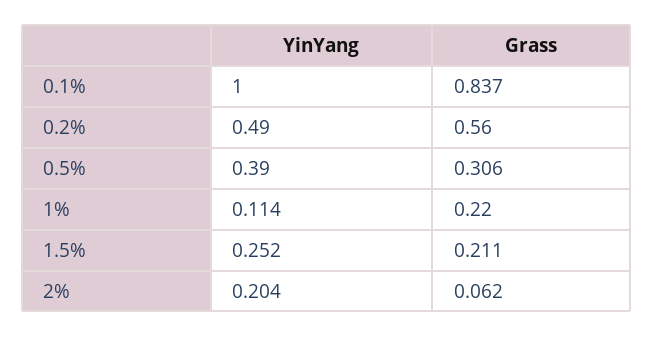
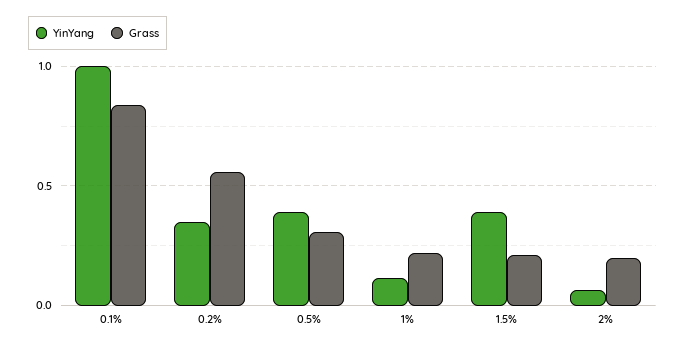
  {
    "YinYang": {
      "0.1%": 1,
-     "0.2%": 0.49,
+     "0.2%": 0.35,
      "0.5%": 0.39,
      "1%": 0.114,
-     "1.5%": 0.252,
+     "1.5%": 0.4,
-     "2%": 0.204
+     "2%": 0.05
    },
    "Grass": {
      "0.1%": 0.837,
      "0.2%": 0.56,
      "0.5%": 0.306,
      "1%": 0.22,
      "1.5%": 0.211,
-     "2%": 0.062
+     "2%": 0.2
    }
  }

